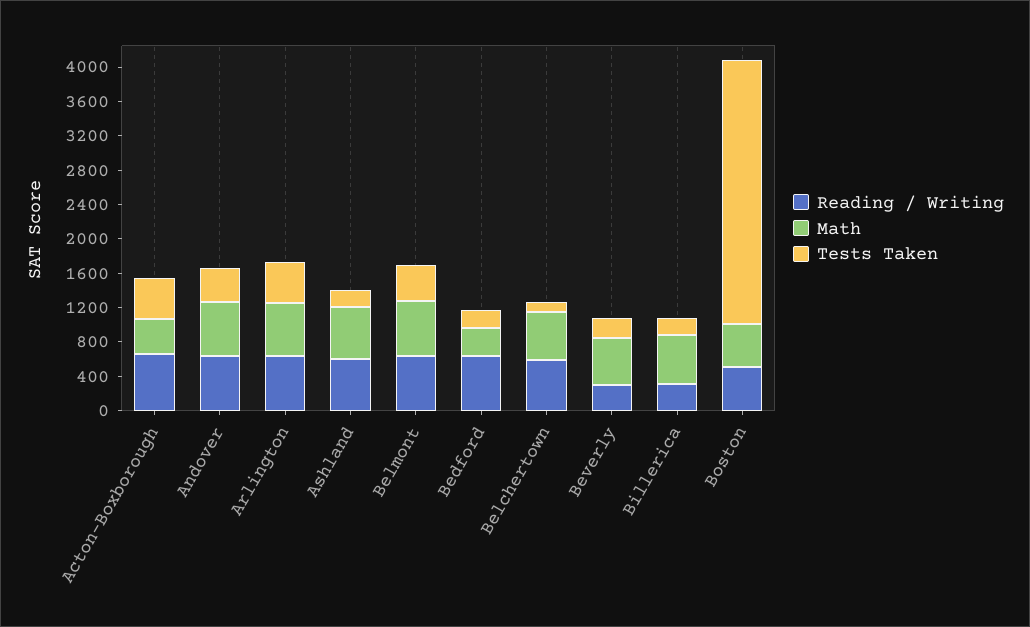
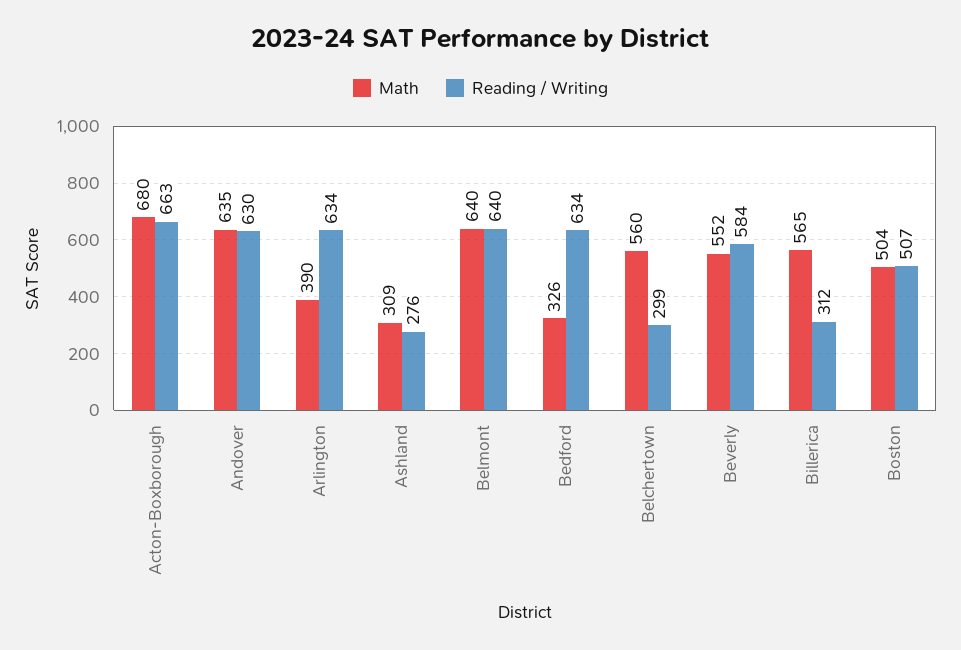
  {
    "Reading / Writing": {
      "Acton-Boxborough": 663,
      "Andover": 630,
      "Arlington": 634,
-     "Ashland": 600,
+     "Ashland": 276,
      "Belmont": 640,
      "Bedford": 634,
-     "Belchertown": 600,
+     "Belchertown": 299,
-     "Beverly": 300,
+     "Beverly": 584,
      "Billerica": 312,
      "Boston": 507
    },
    "Math": {
-     "Acton-Boxborough": 400,
+     "Acton-Boxborough": 680,
      "Andover": 635,
-     "Arlington": 600,
+     "Arlington": 390,
-     "Ashland": 600,
+     "Ashland": 309,
      "Belmont": 640,
      "Bedford": 326,
      "Belchertown": 560,
      "Beverly": 552,
      "Billerica": 565,
      "Boston": 504
-   },
+   }
-   "Tests Taken": {
-     "Acton-Boxborough": 500,
-     "Andover": 400,
-     "Arlington": 500,
-     "Ashland": 200,
-     "Belmont": 400,
-     "Bedford": 200,
-     "Belchertown": 100,
-     "Beverly": 200,
-     "Billerica": 200,
-     "Boston": 3100
-   }
  }

